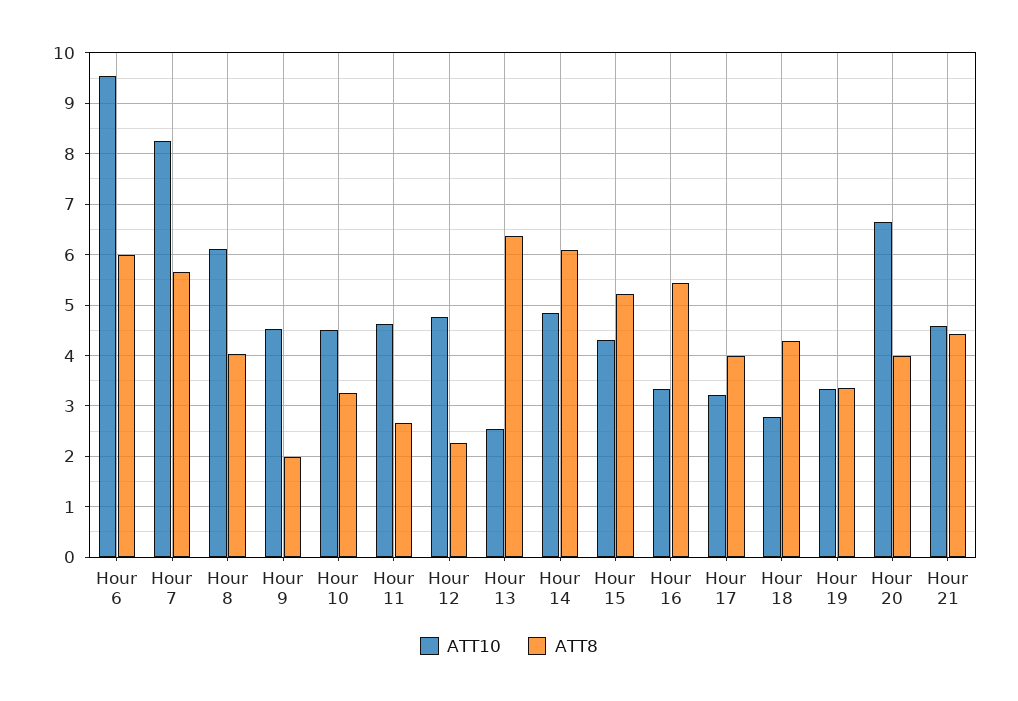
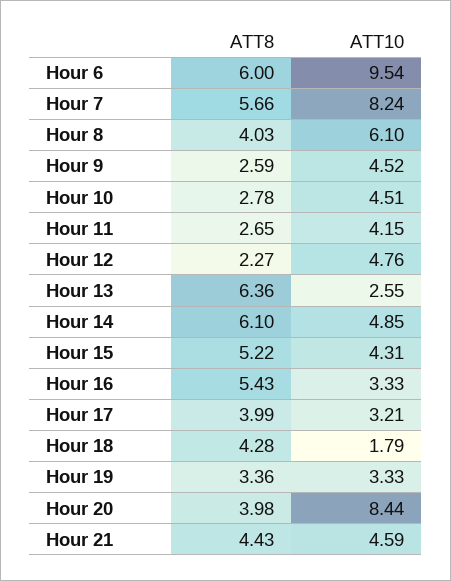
  {
    "ATT10": {
      "Hour 6": 9.54,
      "Hour 7": 8.24,
      "Hour 8": 6.1,
      "Hour 9": 4.52,
      "Hour 10": 4.51,
-     "Hour 11": 4.6,
+     "Hour 11": 4.15,
      "Hour 12": 4.76,
      "Hour 13": 2.55,
      "Hour 14": 4.85,
      "Hour 15": 4.31,
      "Hour 16": 3.33,
      "Hour 17": 3.21,
-     "Hour 18": 2.8,
+     "Hour 18": 1.79,
      "Hour 19": 3.33,
-     "Hour 20": 6.6,
+     "Hour 20": 8.44,
      "Hour 21": 4.59
    },
    "ATT8": {
      "Hour 6": 6,
      "Hour 7": 5.66,
      "Hour 8": 4.03,
-     "Hour 9": 2,
+     "Hour 9": 2.59,
-     "Hour 10": 3.2,
+     "Hour 10": 2.78,
      "Hour 11": 2.65,
      "Hour 12": 2.27,
      "Hour 13": 6.36,
      "Hour 14": 6.1,
      "Hour 15": 5.22,
      "Hour 16": 5.43,
      "Hour 17": 3.99,
      "Hour 18": 4.28,
      "Hour 19": 3.36,
      "Hour 20": 3.98,
      "Hour 21": 4.43
    }
  }

